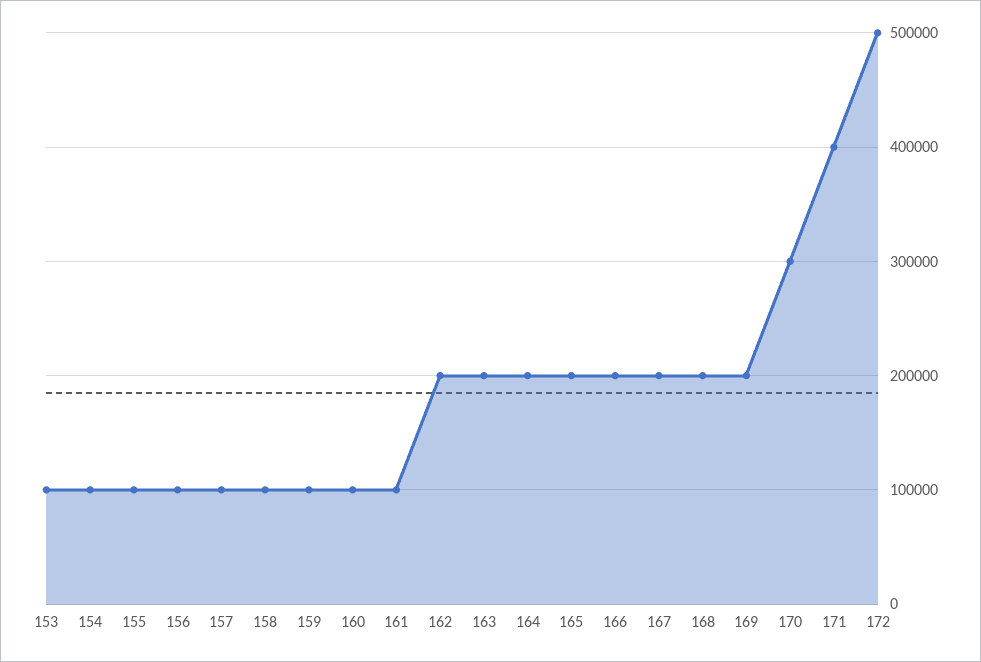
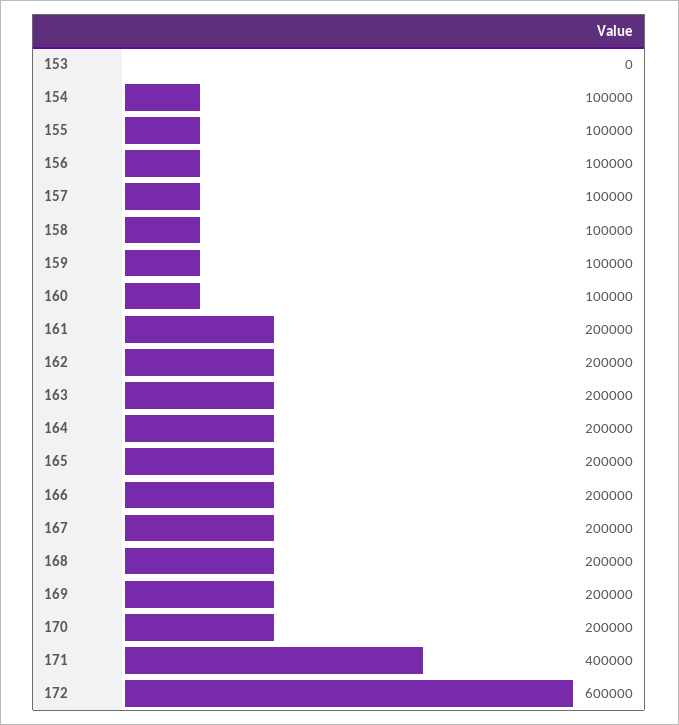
  {
-   "153": 100000,
+   "153": 0,
    "154": 100000,
    "155": 100000,
    "156": 100000,
    "157": 100000,
    "158": 100000,
    "159": 100000,
    "160": 100000,
-   "161": 100000,
+   "161": 200000,
    "162": 200000,
    "163": 200000,
    "164": 200000,
    "165": 200000,
    "166": 200000,
    "167": 200000,
    "168": 200000,
    "169": 200000,
-   "170": 300000,
+   "170": 200000,
    "171": 400000,
-   "172": 500000
+   "172": 600000
  }

